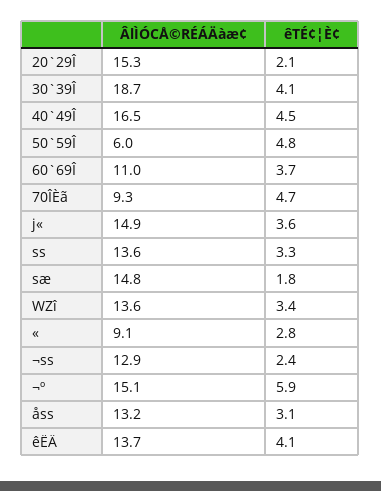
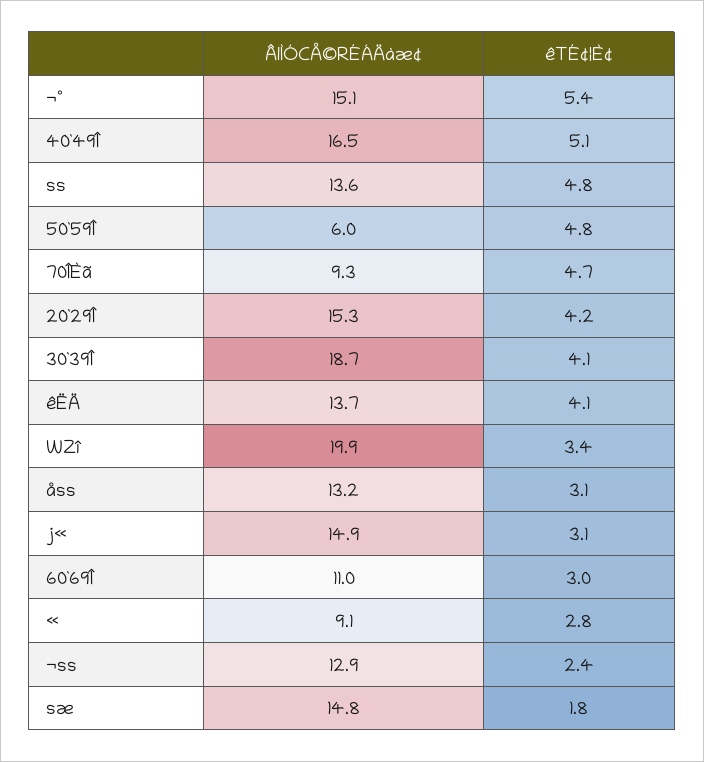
  {
    "ÂlÌÓCÅ©RÉÁÄàæ¢": {
      "20`29Î": 15.3,
      "30`39Î": 18.7,
      "40`49Î": 16.5,
      "50`59Î": 6,
      "60`69Î": 11,
      "70ÎÈã": 9.3,
      "j«": 14.9,
      "ss": 13.6,
      "sæ": 14.8,
-     "WZî": 13.6,
+     "WZî": 19.9,
      "«": 9.1,
      "¬ss": 12.9,
      "¬º": 15.1,
      "åss": 13.2,
      "êËÄ": 13.7
    },
    "êTÉ¢¦È¢": {
-     "20`29Î": 2.1,
+     "20`29Î": 4.2,
      "30`39Î": 4.1,
-     "40`49Î": 4.5,
+     "40`49Î": 5.1,
      "50`59Î": 4.8,
-     "60`69Î": 3.7,
+     "60`69Î": 3,
      "70ÎÈã": 4.7,
-     "j«": 3.6,
+     "j«": 3.1,
-     "ss": 3.3,
+     "ss": 4.8,
      "sæ": 1.8,
      "WZî": 3.4,
      "«": 2.8,
      "¬ss": 2.4,
-     "¬º": 5.9,
+     "¬º": 5.4,
      "åss": 3.1,
      "êËÄ": 4.1
    }
  }

